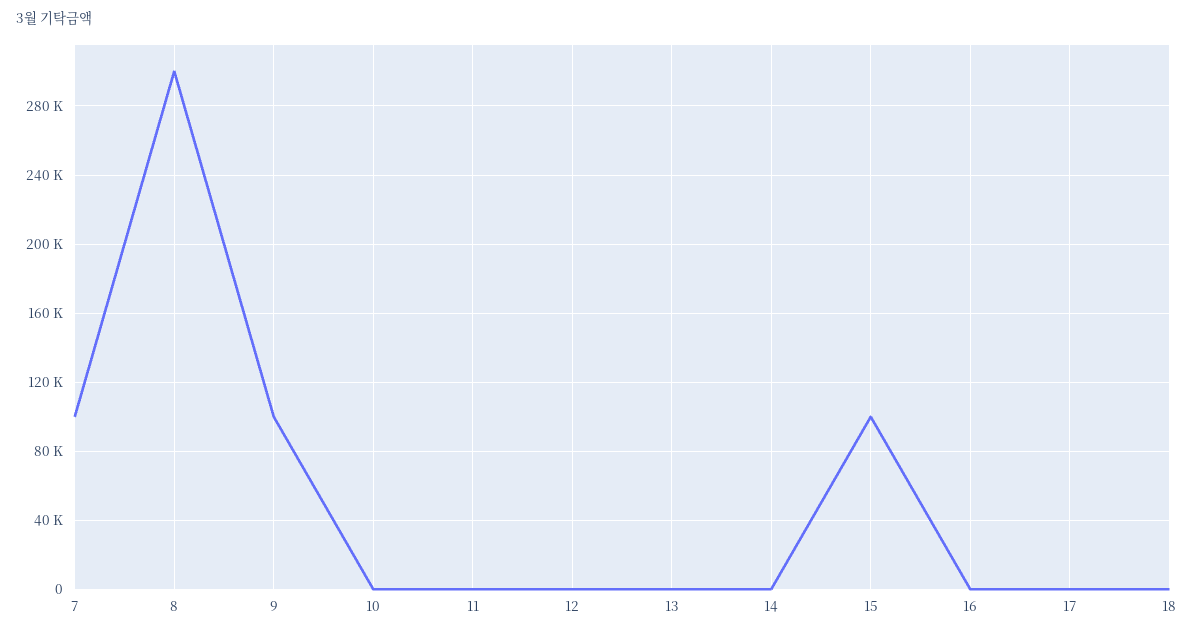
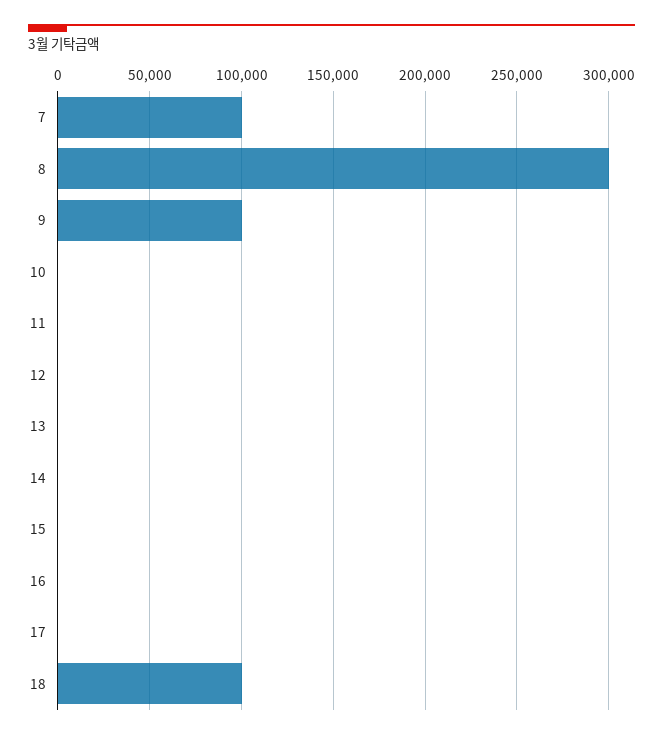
  {
    "7": 100000,
    "8": 300000,
    "9": 100000,
    "10": 0,
    "11": 0,
    "12": 0,
    "13": 0,
    "14": 0,
-   "15": 100000,
+   "15": 0,
    "16": 0,
    "17": 0,
-   "18": 0
+   "18": 100000
  }

